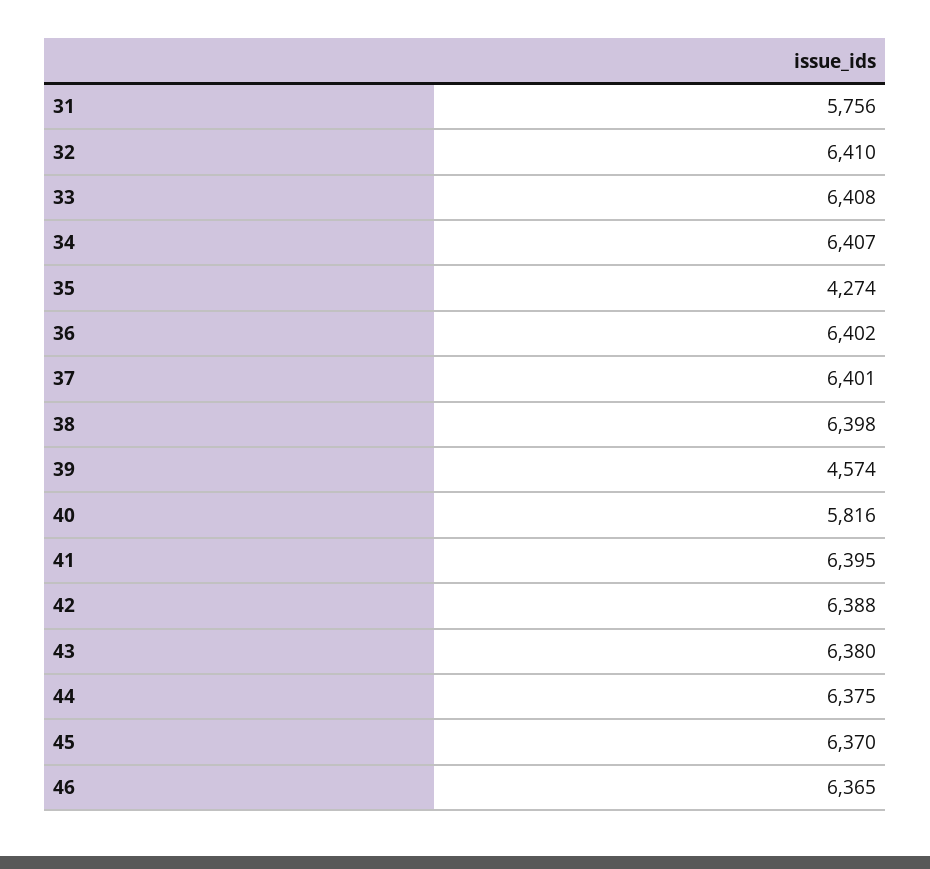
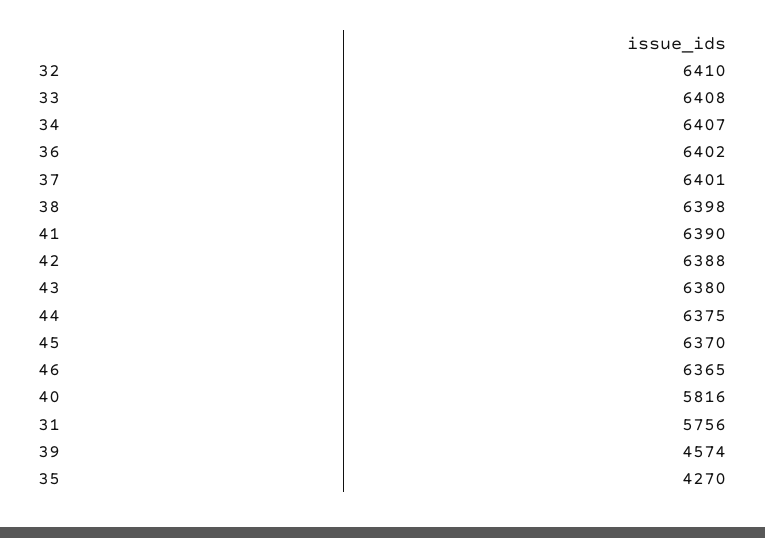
  {
    "31": 5756,
    "32": 6410,
    "33": 6408,
    "34": 6407,
-   "35": 4274,
+   "35": 4270,
    "36": 6402,
    "37": 6401,
    "38": 6398,
    "39": 4574,
    "40": 5816,
-   "41": 6395,
+   "41": 6390,
    "42": 6388,
    "43": 6380,
    "44": 6375,
    "45": 6370,
    "46": 6365
  }

